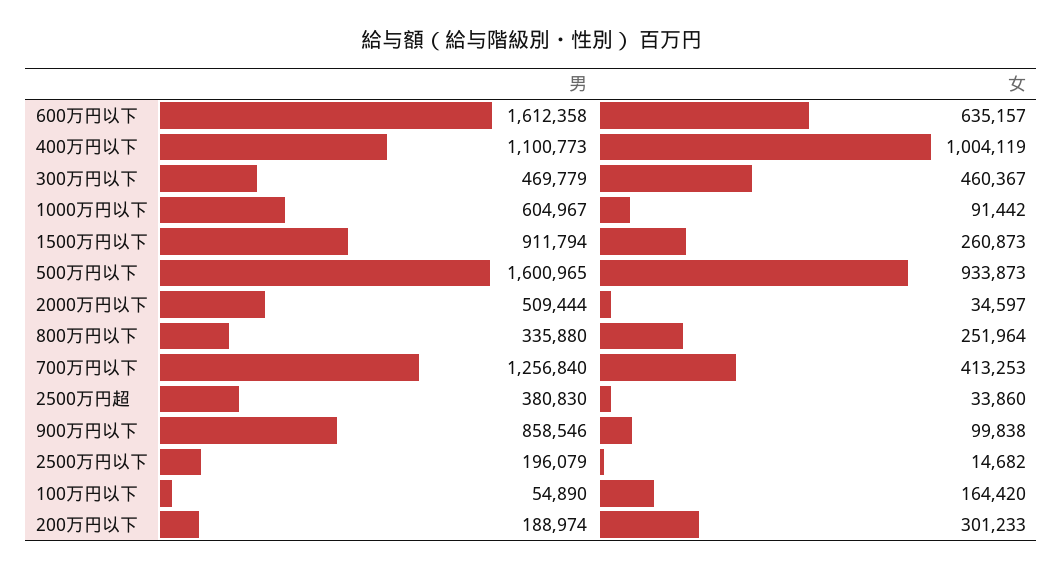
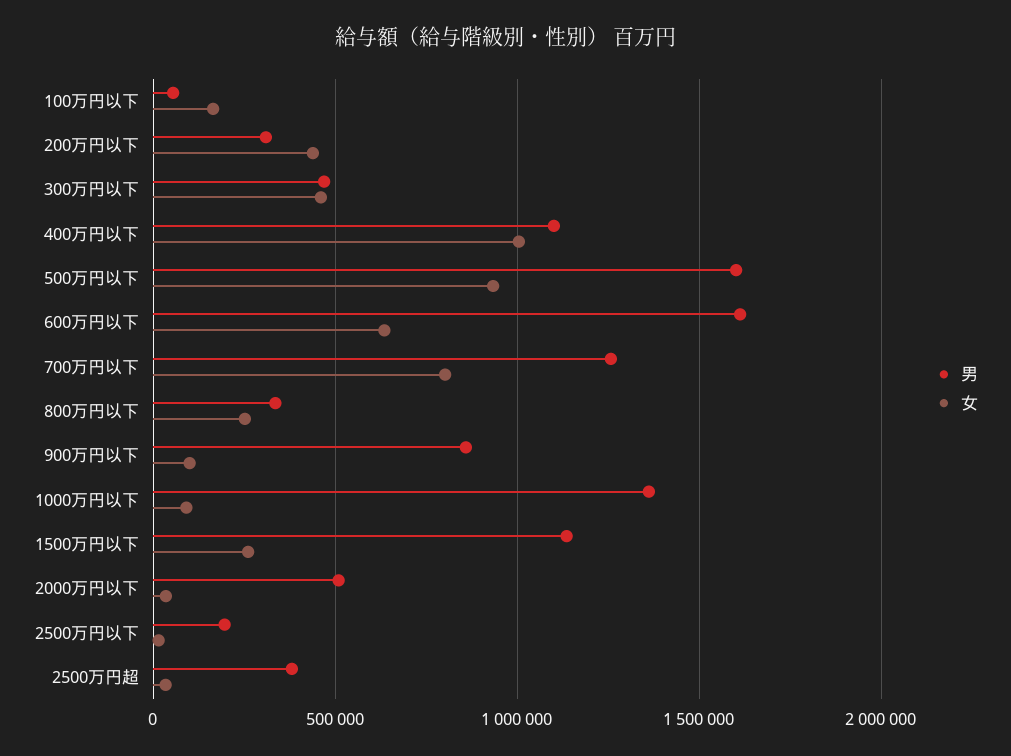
  {
    "男": {
      "600万円以下": 1612358,
      "400万円以下": 1100773,
      "300万円以下": 469779,
-     "1000万円以下": 604967,
+     "1000万円以下": 1350000,
-     "1500万円以下": 911794,
+     "1500万円以下": 1150000,
      "500万円以下": 1600965,
      "2000万円以下": 509444,
      "800万円以下": 335880,
      "700万円以下": 1256840,
      "2500万円超": 380830,
      "900万円以下": 858546,
      "2500万円以下": 196079,
      "100万円以下": 54890,
-     "200万円以下": 188974
+     "200万円以下": 300000
    },
    "女": {
      "600万円以下": 635157,
      "400万円以下": 1004119,
      "300万円以下": 460367,
      "1000万円以下": 91442,
      "1500万円以下": 260873,
      "500万円以下": 933873,
      "2000万円以下": 34597,
      "800万円以下": 251964,
-     "700万円以下": 413253,
+     "700万円以下": 800000,
      "2500万円超": 33860,
      "900万円以下": 99838,
      "2500万円以下": 14682,
      "100万円以下": 164420,
-     "200万円以下": 301233
+     "200万円以下": 450000
    }
  }

